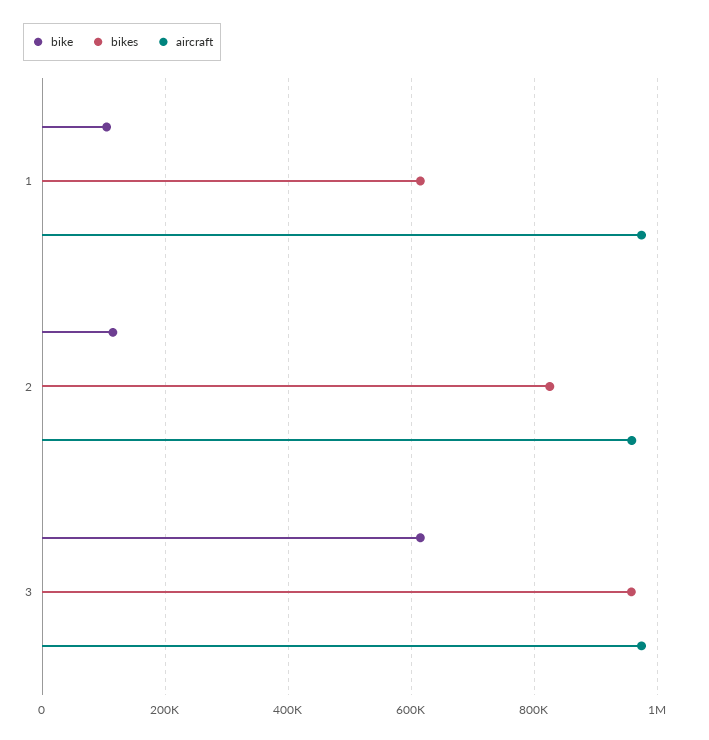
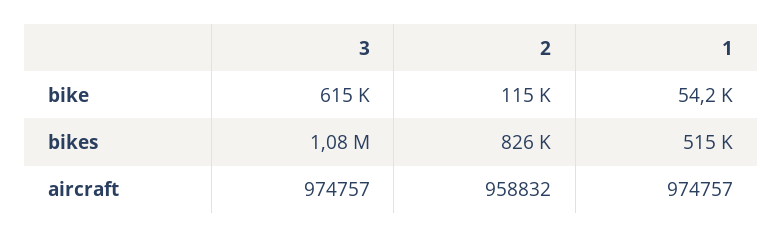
  {
    "bike": {
-     "1": 100000,
+     "1": 54200,
      "2": 115000,
      "3": 615000
    },
    "bikes": {
-     "1": 620000,
+     "1": 515000,
      "2": 826000,
-     "3": 960000
+     "3": 1080000
    },
    "aircraft": {
      "1": 974757,
      "2": 958832,
      "3": 974757
    }
  }

